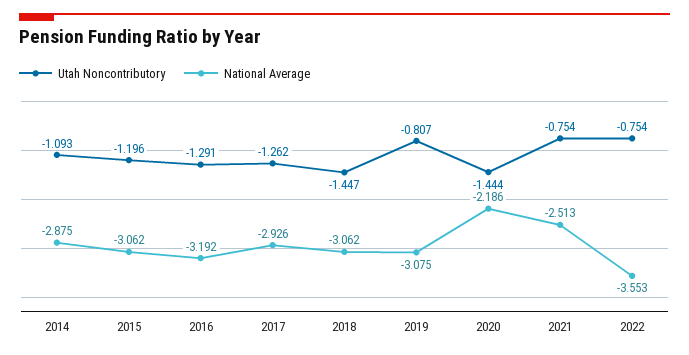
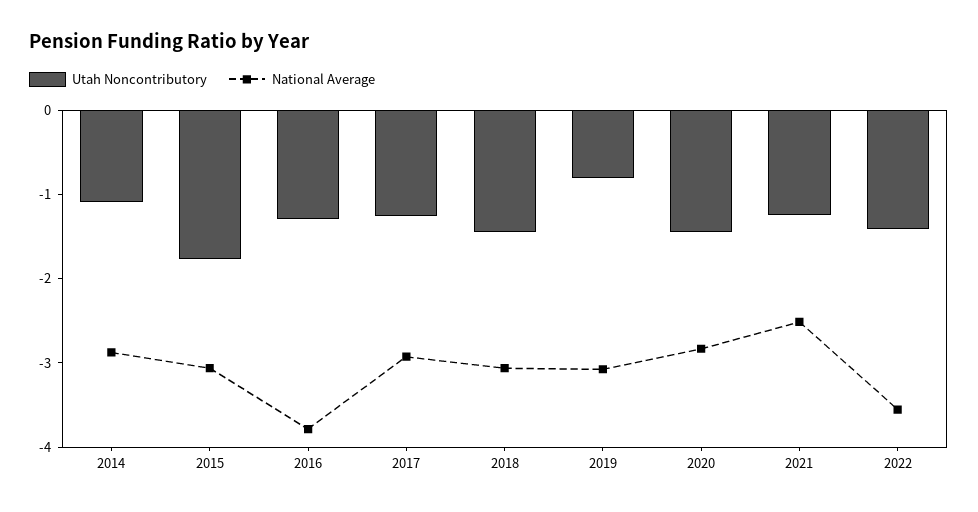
  {
    "Utah Noncontributory": {
      "2014": -1.093,
-     "2015": -1.196,
+     "2015": -1.8,
      "2016": -1.291,
      "2017": -1.262,
      "2018": -1.447,
      "2019": -0.807,
      "2020": -1.444,
-     "2021": -0.754,
+     "2021": -1.2,
-     "2022": -0.754
+     "2022": -1.4
    },
    "National Average": {
      "2014": -2.875,
      "2015": -3.062,
-     "2016": -3.192,
+     "2016": -3.8,
      "2017": -2.926,
      "2018": -3.062,
      "2019": -3.075,
-     "2020": -2.186,
+     "2020": -2.8,
      "2021": -2.513,
      "2022": -3.553
    }
  }

